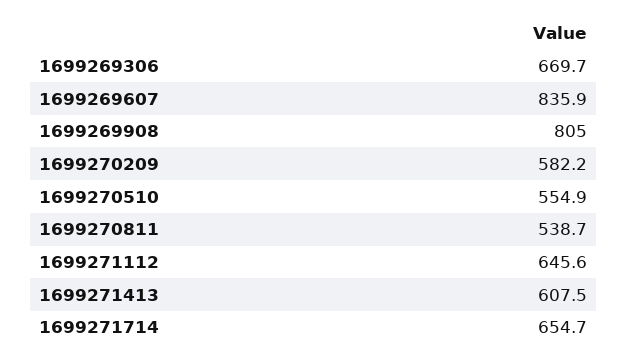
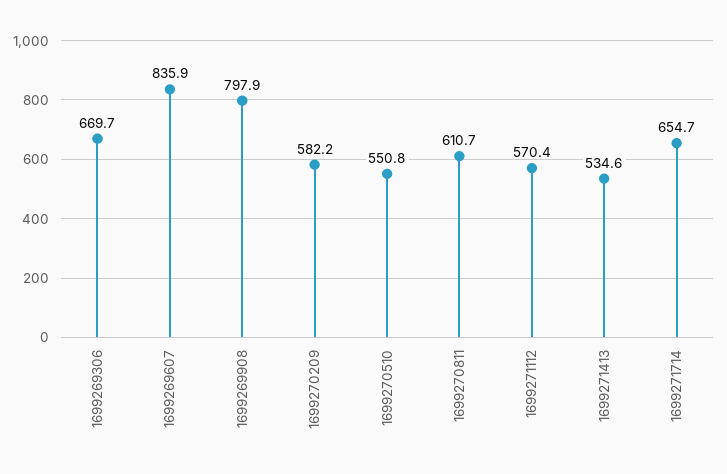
  {
    "1699269306": 669.7,
    "1699269607": 835.9,
-   "1699269908": 805,
+   "1699269908": 797.9,
    "1699270209": 582.2,
-   "1699270510": 554.9,
+   "1699270510": 550.8,
-   "1699270811": 538.7,
+   "1699270811": 610.7,
-   "1699271112": 645.6,
+   "1699271112": 570.4,
-   "1699271413": 607.5,
+   "1699271413": 534.6,
    "1699271714": 654.7
  }

